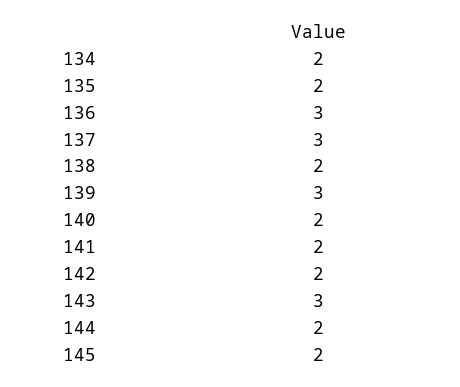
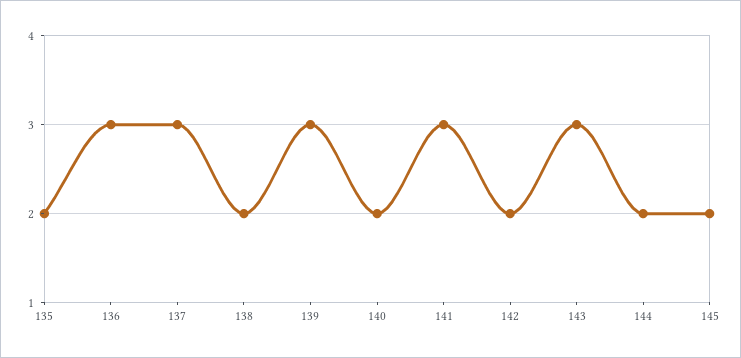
  {
-   "134": 2,
    "135": 2,
    "136": 3,
    "137": 3,
    "138": 2,
    "139": 3,
    "140": 2,
-   "141": 2,
+   "141": 3,
    "142": 2,
    "143": 3,
    "144": 2,
    "145": 2
  }

